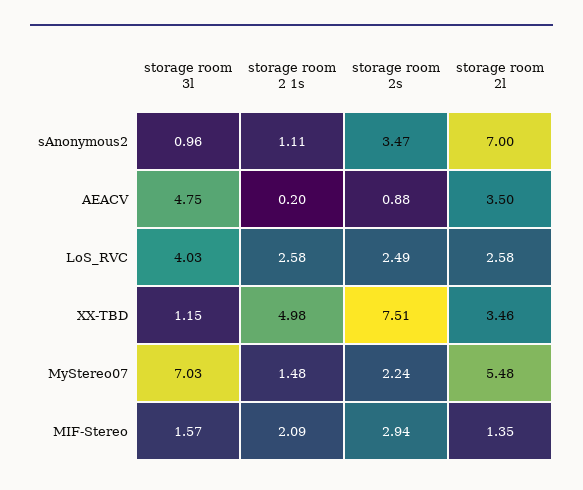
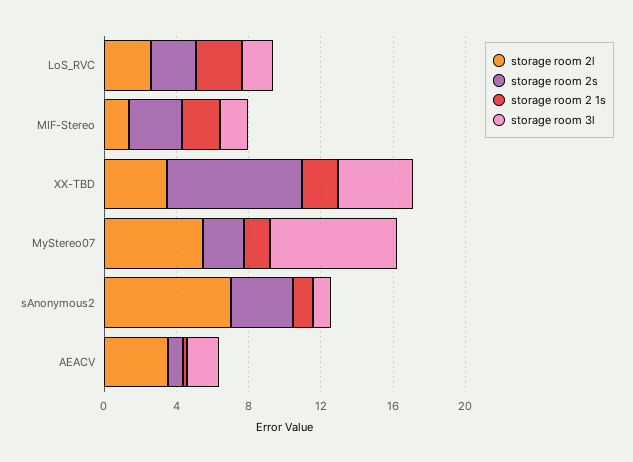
  {
    "storage room 3l": {
      "sAnonymous2": 0.96,
-     "AEACV": 4.75,
+     "AEACV": 2,
-     "LoS_RVC": 4.03,
+     "LoS_RVC": 2,
-     "XX-TBD": 1.15,
+     "XX-TBD": 4,
      "MyStereo07": 7.03,
      "MIF-Stereo": 1.57
    },
    "storage room 2 1s": {
      "sAnonymous2": 1.11,
      "AEACV": 0.2,
      "LoS_RVC": 2.58,
-     "XX-TBD": 4.98,
+     "XX-TBD": 2,
      "MyStereo07": 1.48,
      "MIF-Stereo": 2.09
    },
    "storage room 2s": {
      "sAnonymous2": 3.47,
      "AEACV": 0.88,
      "LoS_RVC": 2.49,
      "XX-TBD": 7.51,
      "MyStereo07": 2.24,
      "MIF-Stereo": 2.94
    },
    "storage room 2l": {
      "sAnonymous2": 7,
      "AEACV": 3.5,
      "LoS_RVC": 2.58,
      "XX-TBD": 3.46,
      "MyStereo07": 5.48,
      "MIF-Stereo": 1.35
    }
  }

